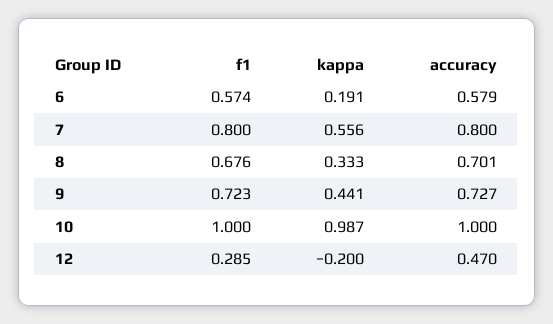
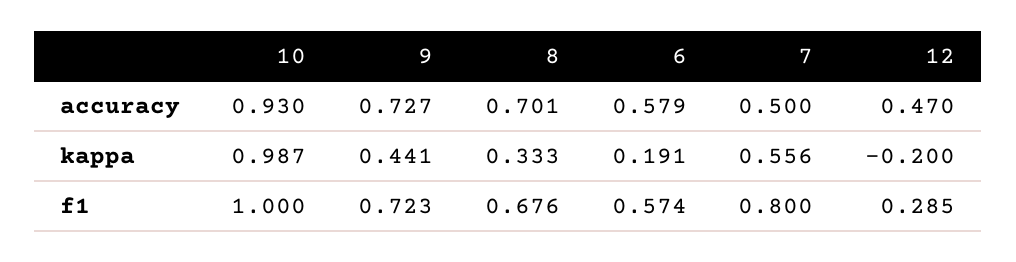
  {
    "f1": {
      "6": 0.574,
      "7": 0.8,
      "8": 0.676,
      "9": 0.723,
      "10": 1,
      "12": 0.285
    },
    "kappa": {
      "6": 0.191,
      "7": 0.556,
      "8": 0.333,
      "9": 0.441,
      "10": 0.987,
      "12": -0.2
    },
    "accuracy": {
      "6": 0.579,
-     "7": 0.8,
+     "7": 0.5,
      "8": 0.701,
      "9": 0.727,
-     "10": 1,
+     "10": 0.93,
      "12": 0.47
    }
  }

